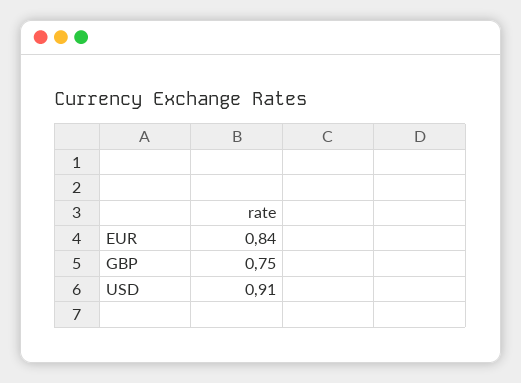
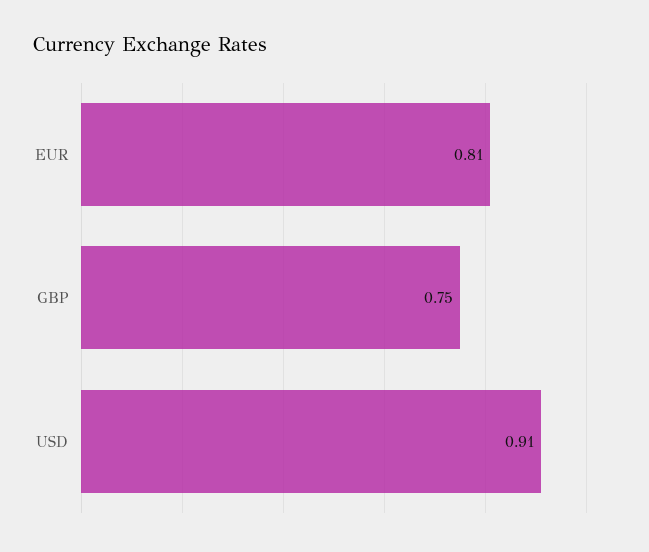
  {
-   "EUR": 0.84,
+   "EUR": 0.81,
    "GBP": 0.75,
    "USD": 0.91
  }

